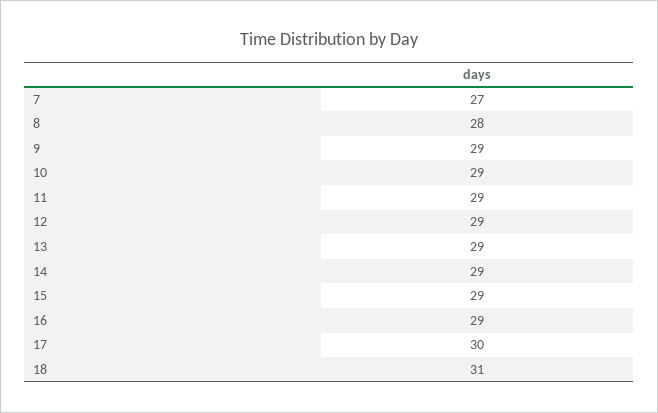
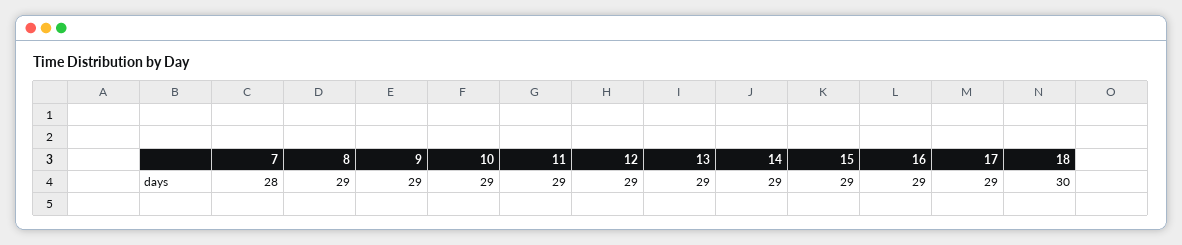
  {
-   "7": 27,
+   "7": 28,
-   "8": 28,
+   "8": 29,
    "9": 29,
    "10": 29,
    "11": 29,
    "12": 29,
    "13": 29,
    "14": 29,
    "15": 29,
    "16": 29,
-   "17": 30,
+   "17": 29,
-   "18": 31
+   "18": 30
  }

